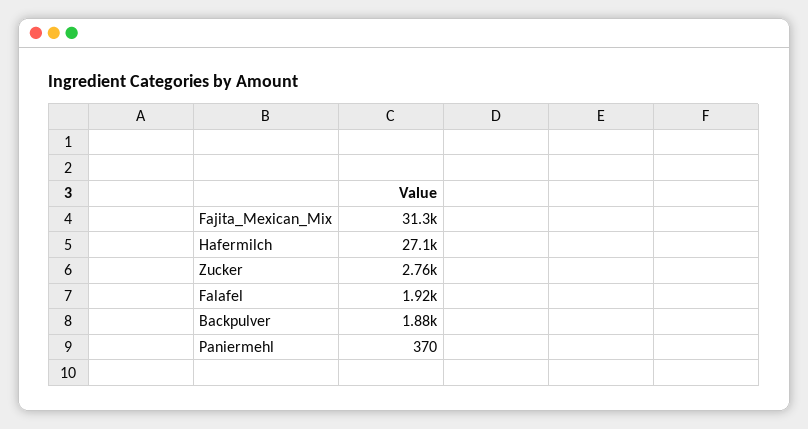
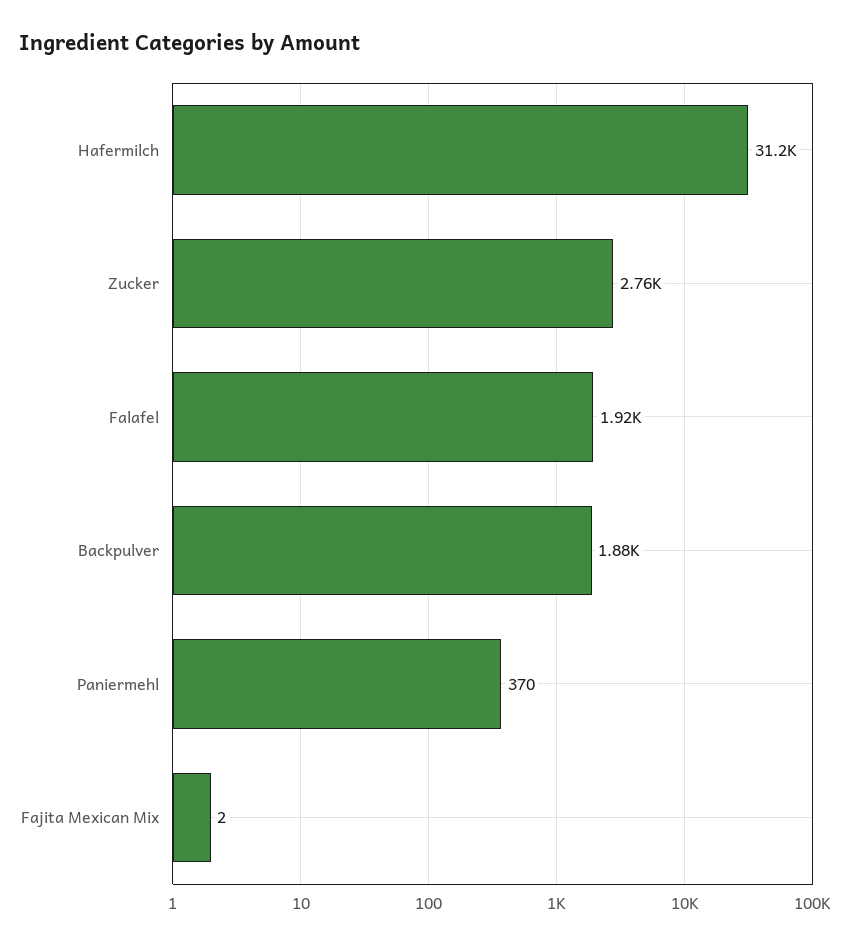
  {
-   "Fajita_Mexican_Mix": 31300,
+   "Fajita_Mexican_Mix": 2,
-   "Hafermilch": 27100,
+   "Hafermilch": 31200,
    "Zucker": 2760,
    "Falafel": 1920,
    "Backpulver": 1880,
    "Paniermehl": 370
  }

